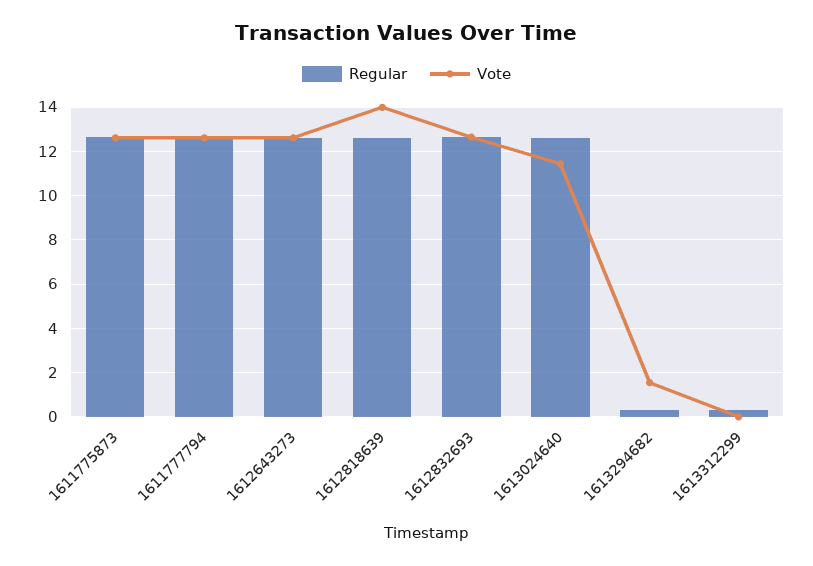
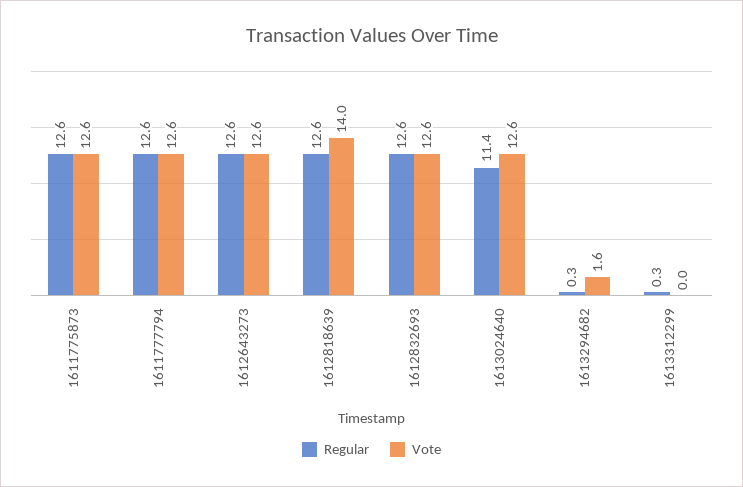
  {
    "Regular": {
      "1611775873": 12.6,
      "1611777794": 12.6,
      "1612643273": 12.6,
      "1612818639": 12.6,
      "1612832693": 12.6,
-     "1613024640": 12.5,
+     "1613024640": 11.4,
      "1613294682": 0.3,
      "1613312299": 0.3
    },
    "Vote": {
      "1611775873": 12.6,
      "1611777794": 12.6,
      "1612643273": 12.6,
      "1612818639": 14,
      "1612832693": 12.6,
-     "1613024640": 11.5,
+     "1613024640": 12.6,
      "1613294682": 1.6,
      "1613312299": 0
    }
  }

